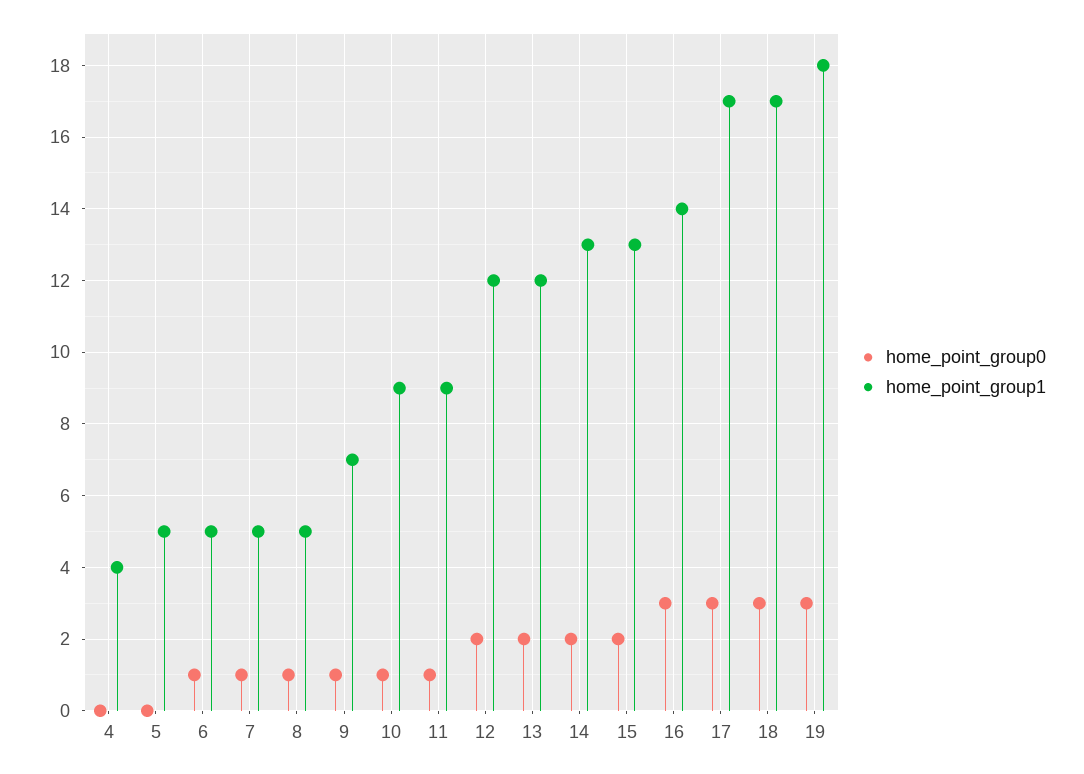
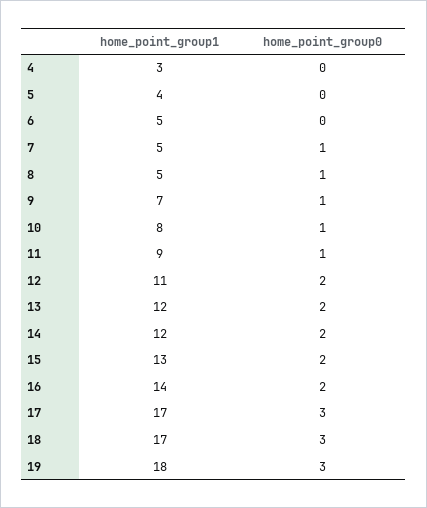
  {
    "home_point_group0": {
      "4": 0,
      "5": 0,
-     "6": 1,
+     "6": 0,
      "7": 1,
      "8": 1,
      "9": 1,
      "10": 1,
      "11": 1,
      "12": 2,
      "13": 2,
      "14": 2,
      "15": 2,
-     "16": 3,
+     "16": 2,
      "17": 3,
      "18": 3,
      "19": 3
    },
    "home_point_group1": {
-     "4": 4,
+     "4": 3,
-     "5": 5,
+     "5": 4,
      "6": 5,
      "7": 5,
      "8": 5,
      "9": 7,
-     "10": 9,
+     "10": 8,
      "11": 9,
-     "12": 12,
+     "12": 11,
      "13": 12,
-     "14": 13,
+     "14": 12,
      "15": 13,
      "16": 14,
      "17": 17,
      "18": 17,
      "19": 18
    }
  }

